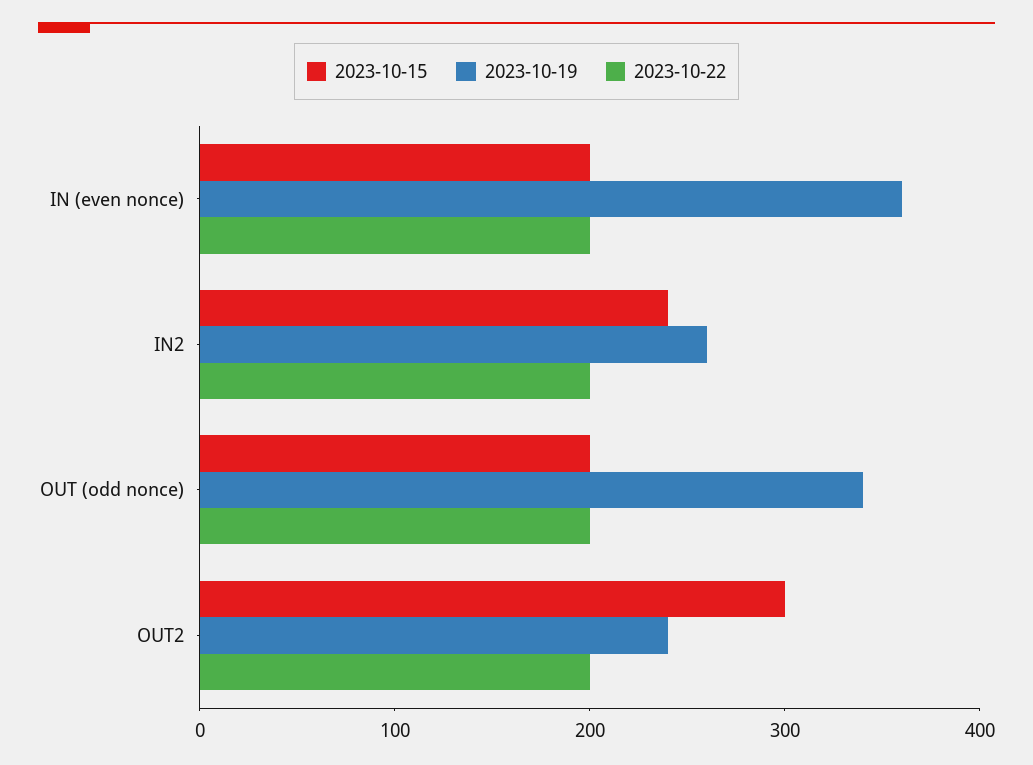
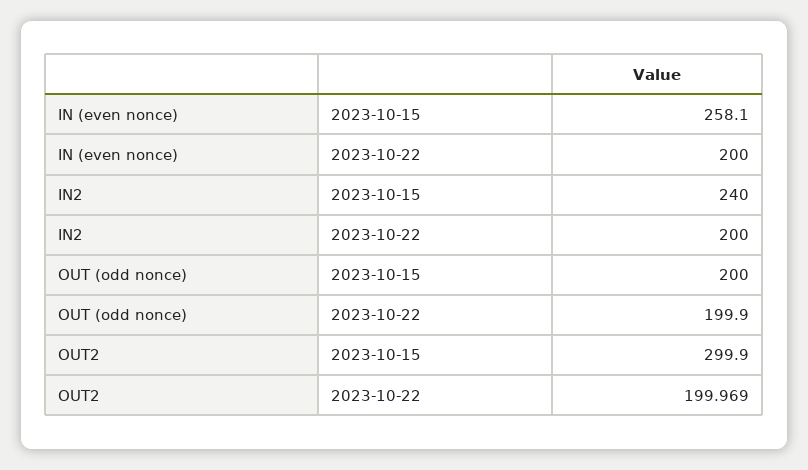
  {
    "2023-10-15": {
-     "IN (even nonce)": 200,
+     "IN (even nonce)": 258.1,
      "IN2": 240,
      "OUT (odd nonce)": 200,
      "OUT2": 299.9
    },
-   "2023-10-19": {
-     "IN (even nonce)": 360,
-     "IN2": 260,
-     "OUT (odd nonce)": 340,
-     "OUT2": 240
-   },
    "2023-10-22": {
      "IN (even nonce)": 200,
      "IN2": 200,
      "OUT (odd nonce)": 199.9,
      "OUT2": 199.969
    }
  }

